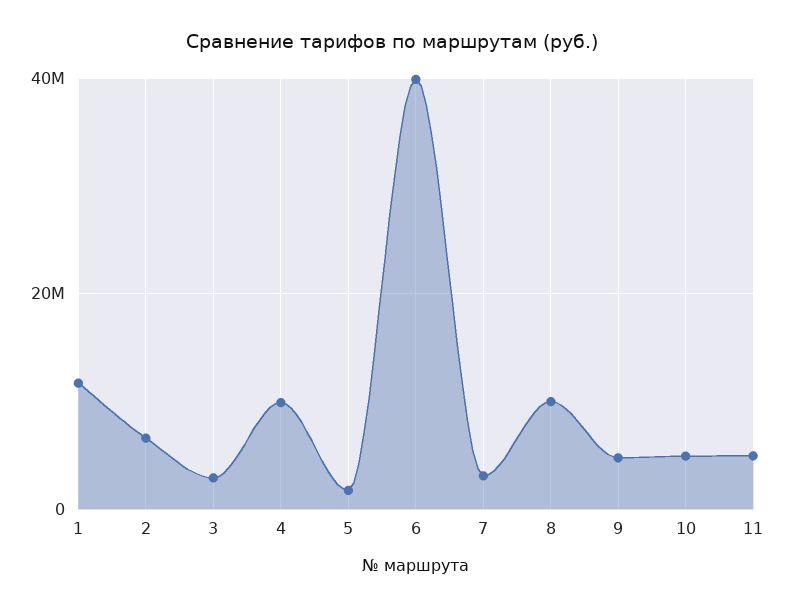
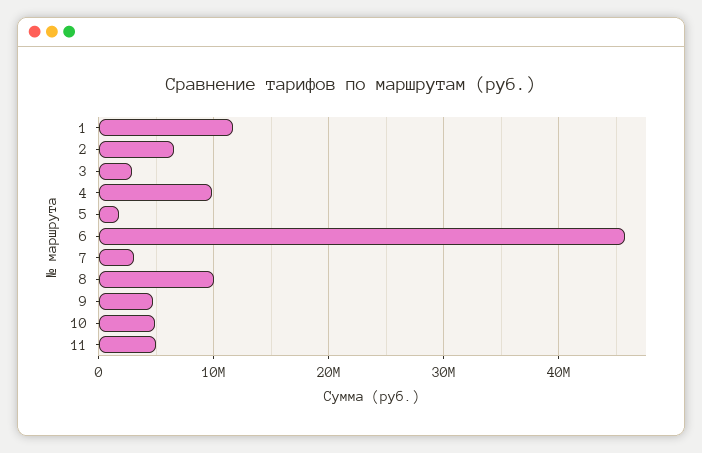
  {
    "1": 12000000,
    "2": 7000000,
    "3": 3000000,
    "4": 10000000,
    "5": 2000000,
-   "6": 40000000,
+   "6": 46000000,
    "7": 3000000,
    "8": 10000000,
    "9": 5000000,
    "10": 5000000,
    "11": 5000000
  }

